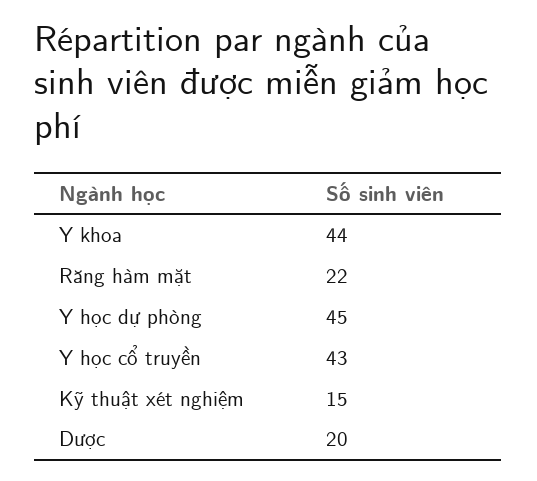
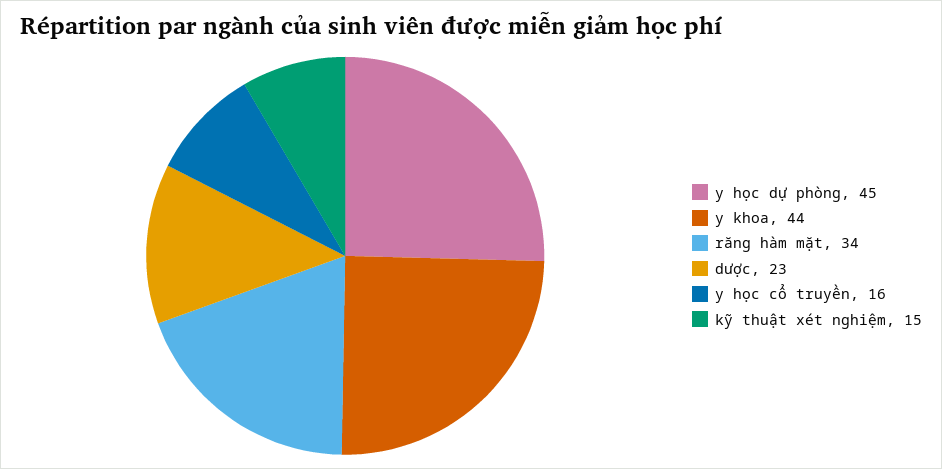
  {
    "Y khoa": 44,
-   "Răng hàm mặt": 22,
+   "Răng hàm mặt": 34,
    "Y học dự phòng": 45,
-   "Y học cổ truyền": 43,
+   "Y học cổ truyền": 16,
    "Kỹ thuật xét nghiệm": 15,
-   "Dược": 20
+   "Dược": 23
  }

